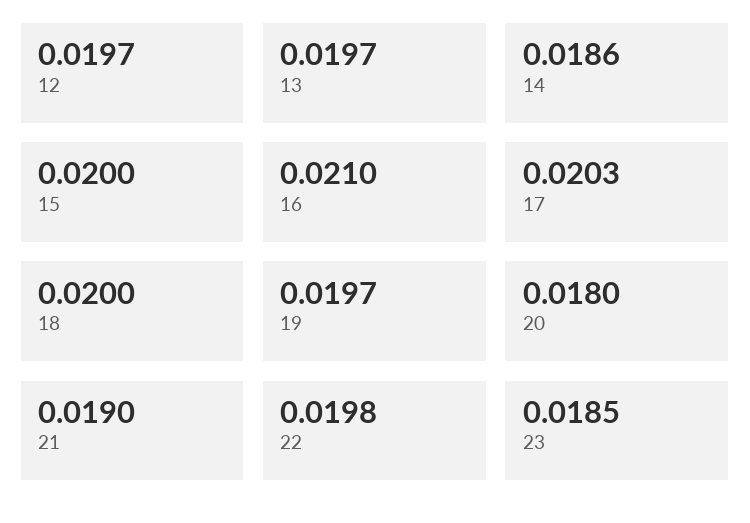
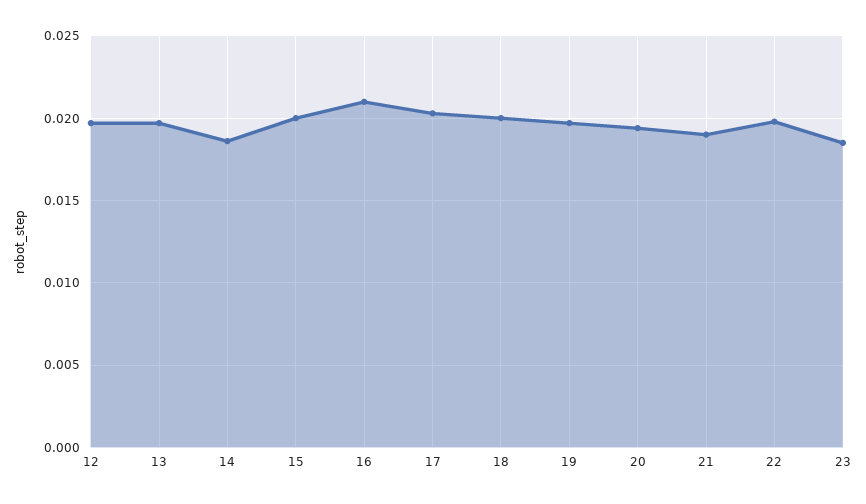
  {
    "12": 0.0197,
    "13": 0.0197,
    "14": 0.0186,
    "15": 0.02,
    "16": 0.021,
    "17": 0.0203,
    "18": 0.02,
    "19": 0.0197,
-   "20": 0.018,
+   "20": 0.0195,
    "21": 0.019,
    "22": 0.0198,
    "23": 0.0185
  }

